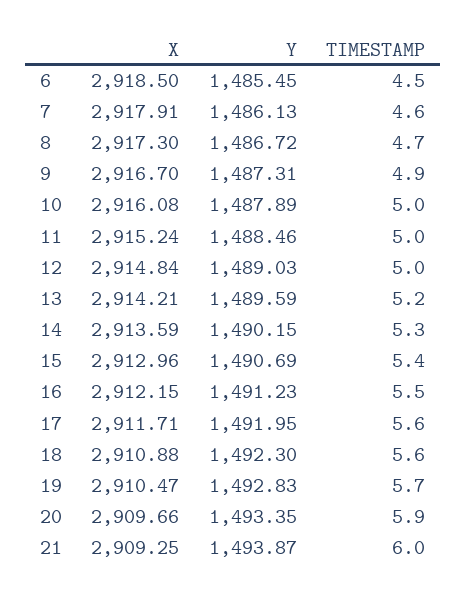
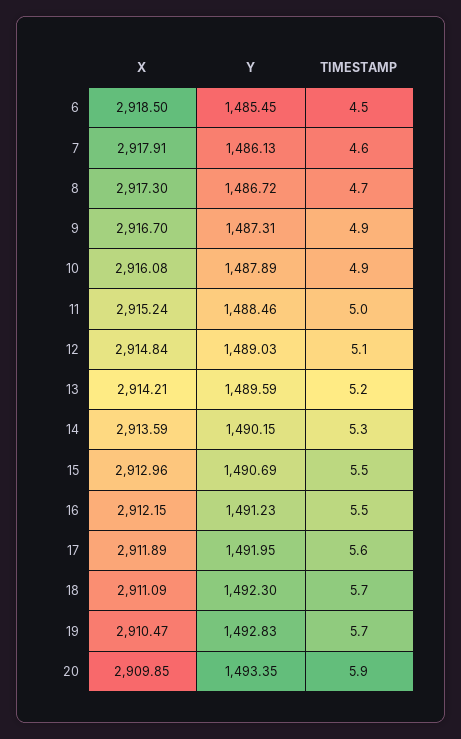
  {
    "X": {
      "6": 2918.5,
      "7": 2917.91,
      "8": 2917.3,
      "9": 2916.7,
      "10": 2916.08,
      "11": 2915.24,
      "12": 2914.84,
      "13": 2914.21,
      "14": 2913.59,
      "15": 2912.96,
      "16": 2912.15,
-     "17": 2911.71,
+     "17": 2911.89,
-     "18": 2910.88,
+     "18": 2911.09,
      "19": 2910.47,
-     "20": 2909.66,
+     "20": 2909.85
-     "21": 2909.25
    },
    "Y": {
      "6": 1485.45,
      "7": 1486.13,
      "8": 1486.72,
      "9": 1487.31,
      "10": 1487.89,
      "11": 1488.46,
      "12": 1489.03,
      "13": 1489.59,
      "14": 1490.15,
      "15": 1490.69,
      "16": 1491.23,
      "17": 1491.95,
      "18": 1492.3,
      "19": 1492.83,
-     "20": 1493.35,
+     "20": 1493.35
-     "21": 1493.87
    },
    "TIMESTAMP": {
      "6": 4.5,
      "7": 4.6,
      "8": 4.7,
      "9": 4.9,
-     "10": 5,
+     "10": 4.9,
      "11": 5,
-     "12": 5,
+     "12": 5.1,
      "13": 5.2,
      "14": 5.3,
-     "15": 5.4,
+     "15": 5.5,
      "16": 5.5,
      "17": 5.6,
-     "18": 5.6,
+     "18": 5.7,
      "19": 5.7,
-     "20": 5.9,
+     "20": 5.9
-     "21": 6
    }
  }

